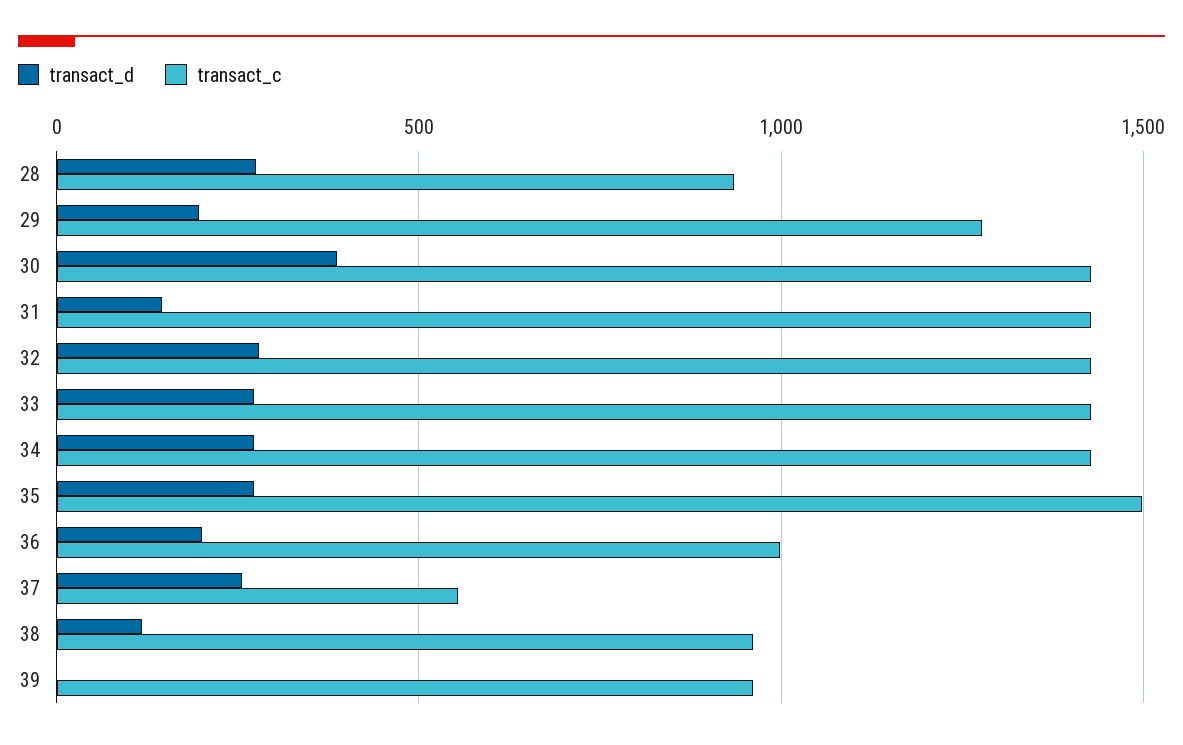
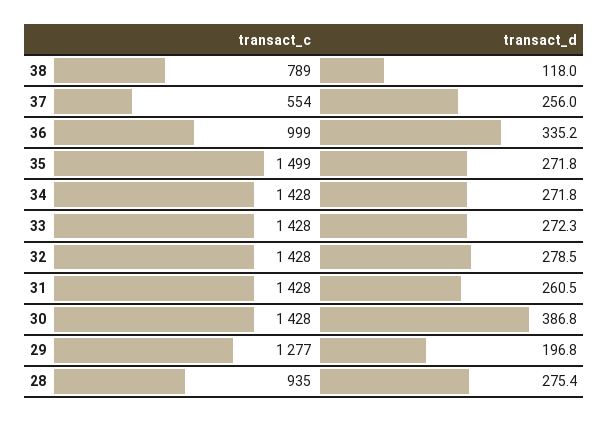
  {
    "transact_d": {
      "28": 275.4,
      "29": 196.8,
      "30": 386.8,
-     "31": 150,
+     "31": 260.5,
      "32": 278.5,
      "33": 272.3,
      "34": 271.8,
      "35": 271.8,
-     "36": 200,
+     "36": 335.2,
      "37": 256,
-     "38": 118,
+     "38": 118
-     "39": 0
    },
    "transact_c": {
      "28": 935,
      "29": 1277,
      "30": 1428,
      "31": 1428,
      "32": 1428,
      "33": 1428,
      "34": 1428,
      "35": 1499,
      "36": 999,
      "37": 554,
-     "38": 950,
+     "38": 789
-     "39": 950
    }
  }

